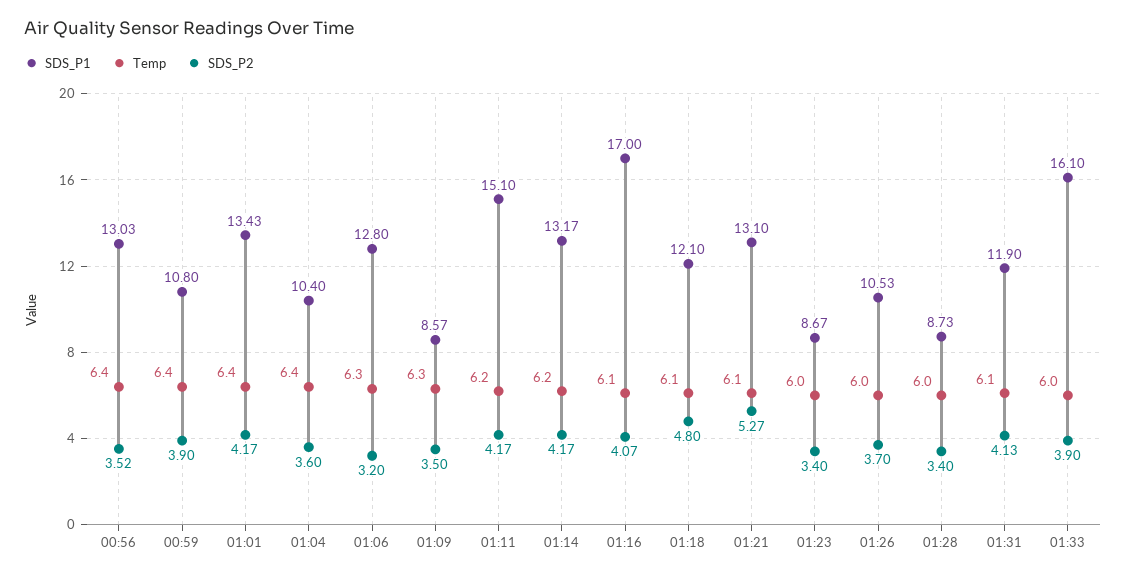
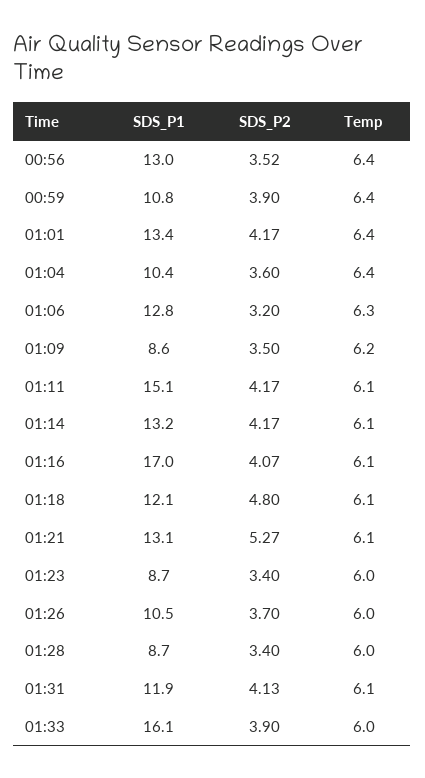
  {
    "SDS_P1": {
      "00:56": 13.03,
      "00:59": 10.8,
      "01:01": 13.43,
      "01:04": 10.4,
      "01:06": 12.8,
      "01:09": 8.57,
      "01:11": 15.1,
      "01:14": 13.17,
      "01:16": 17,
      "01:18": 12.1,
      "01:21": 13.1,
      "01:23": 8.67,
      "01:26": 10.53,
      "01:28": 8.73,
      "01:31": 11.9,
      "01:33": 16.1
    },
    "Temp": {
      "00:56": 6.4,
      "00:59": 6.4,
      "01:01": 6.4,
      "01:04": 6.4,
      "01:06": 6.3,
-     "01:09": 6.3,
+     "01:09": 6.2,
-     "01:11": 6.2,
+     "01:11": 6.1,
-     "01:14": 6.2,
+     "01:14": 6.1,
      "01:16": 6.1,
      "01:18": 6.1,
      "01:21": 6.1,
      "01:23": 6,
      "01:26": 6,
      "01:28": 6,
      "01:31": 6.1,
      "01:33": 6
    },
    "SDS_P2": {
      "00:56": 3.52,
      "00:59": 3.9,
      "01:01": 4.17,
      "01:04": 3.6,
      "01:06": 3.2,
      "01:09": 3.5,
      "01:11": 4.17,
      "01:14": 4.17,
      "01:16": 4.07,
      "01:18": 4.8,
      "01:21": 5.27,
      "01:23": 3.4,
      "01:26": 3.7,
      "01:28": 3.4,
      "01:31": 4.13,
      "01:33": 3.9
    }
  }

